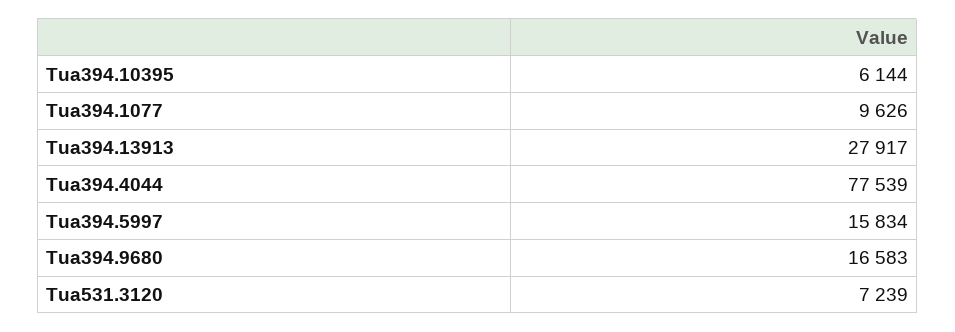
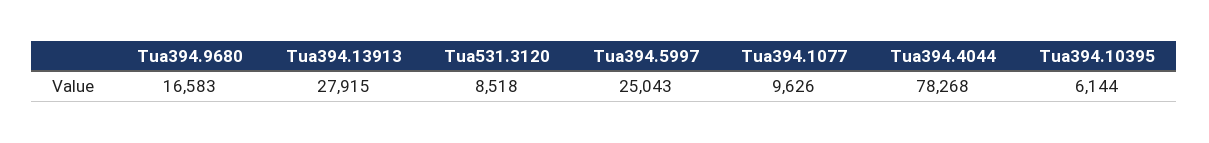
  {
    "Tua394.10395": 6144,
    "Tua394.1077": 9626,
-   "Tua394.13913": 27917,
+   "Tua394.13913": 27915,
-   "Tua394.4044": 77539,
+   "Tua394.4044": 78268,
-   "Tua394.5997": 15834,
+   "Tua394.5997": 25043,
    "Tua394.9680": 16583,
-   "Tua531.3120": 7239
+   "Tua531.3120": 8518
  }

